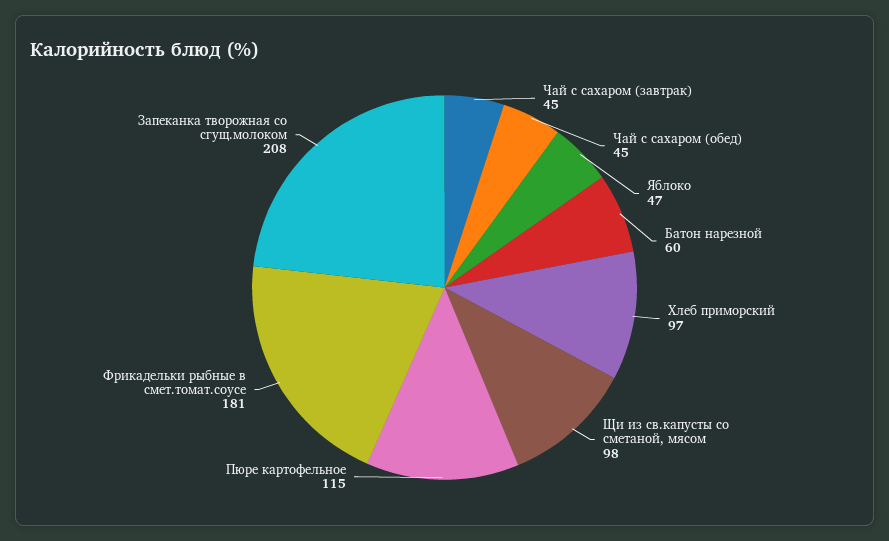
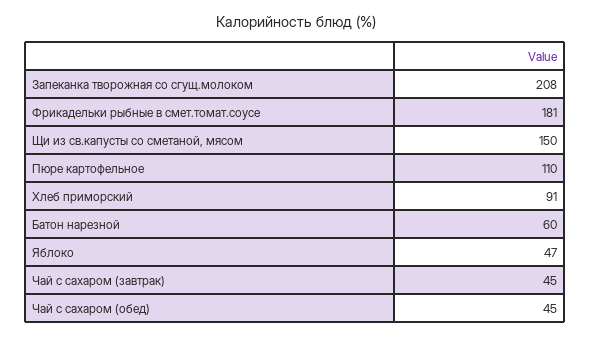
  {
    "Чай с сахаром (завтрак)": 45,
    "Чай с сахаром (обед)": 45,
    "Яблоко": 47,
    "Батон нарезной": 60,
-   "Хлеб приморский": 97,
+   "Хлеб приморский": 91,
-   "Щи из св.капусты со сметаной, мясом": 98,
+   "Щи из св.капусты со сметаной, мясом": 150,
-   "Пюре картофельное": 115,
+   "Пюре картофельное": 110,
    "Фрикадельки рыбные в смет.томат.соусе": 181,
    "Запеканка творожная со сгущ.молоком": 208
  }

